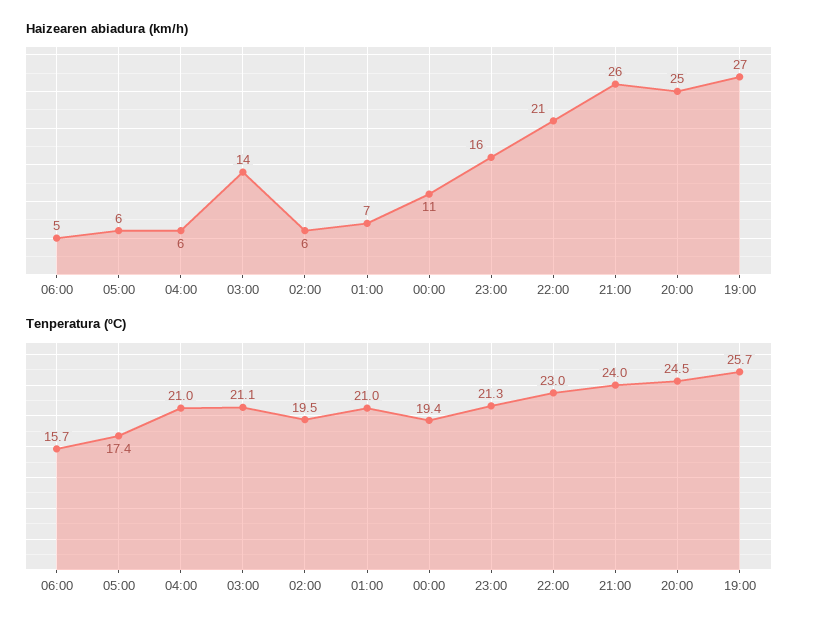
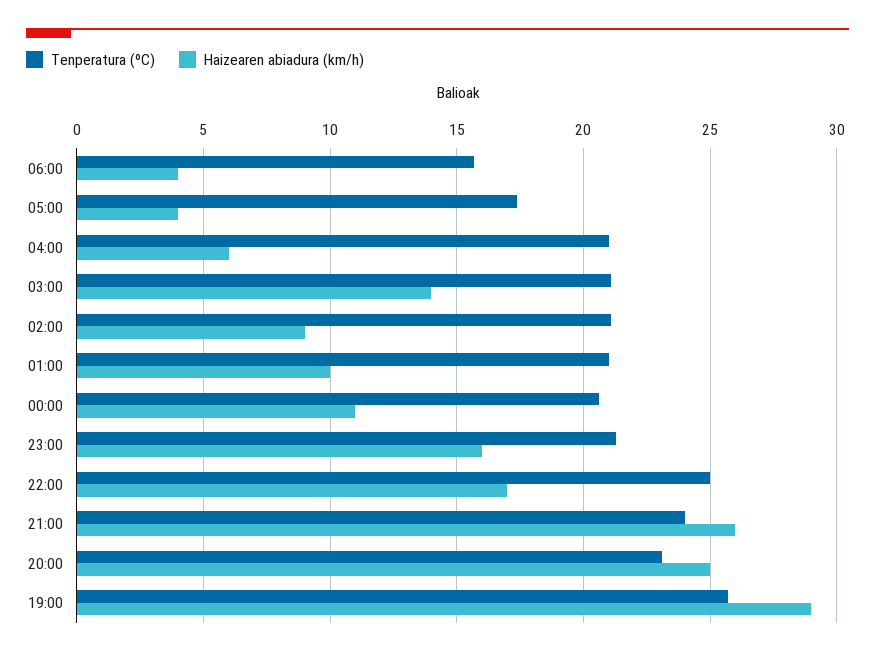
  {
    "Haizearen abiadura (km/h)": {
-     "06:00": 5,
+     "06:00": 4,
-     "05:00": 6,
+     "05:00": 4,
      "04:00": 6,
      "03:00": 14,
-     "02:00": 6,
+     "02:00": 9,
-     "01:00": 7,
+     "01:00": 10,
      "00:00": 11,
      "23:00": 16,
-     "22:00": 21,
+     "22:00": 17,
      "21:00": 26,
      "20:00": 25,
-     "19:00": 27
+     "19:00": 29
    },
    "Tenperatura (ºC)": {
      "06:00": 15.7,
      "05:00": 17.4,
      "04:00": 21,
      "03:00": 21.1,
-     "02:00": 19.5,
+     "02:00": 21,
      "01:00": 21,
-     "00:00": 19.4,
+     "00:00": 20.5,
      "23:00": 21.3,
-     "22:00": 23,
+     "22:00": 25,
      "21:00": 24,
-     "20:00": 24.5,
+     "20:00": 23,
      "19:00": 25.7
    }
  }

